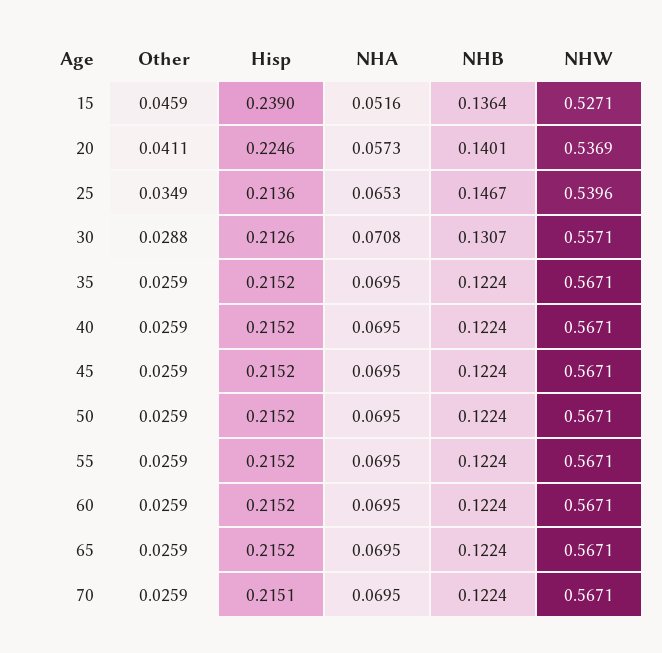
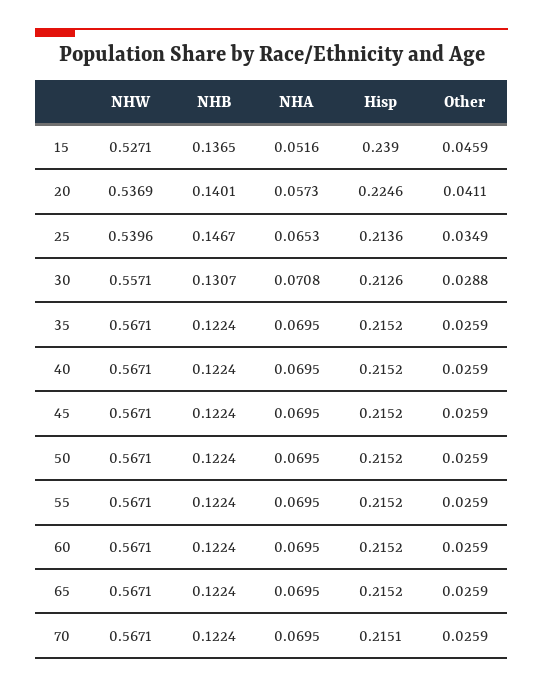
  {
    "Other": {
      "15": 0.0459,
      "20": 0.0411,
      "25": 0.0349,
      "30": 0.0288,
      "35": 0.0259,
      "40": 0.0259,
      "45": 0.0259,
      "50": 0.0259,
      "55": 0.0259,
      "60": 0.0259,
      "65": 0.0259,
      "70": 0.0259
    },
    "Hisp": {
      "15": 0.239,
      "20": 0.2246,
      "25": 0.2136,
      "30": 0.2126,
      "35": 0.2152,
      "40": 0.2152,
      "45": 0.2152,
      "50": 0.2152,
      "55": 0.2152,
      "60": 0.2152,
      "65": 0.2152,
      "70": 0.2151
    },
    "NHA": {
      "15": 0.0516,
      "20": 0.0573,
      "25": 0.0653,
      "30": 0.0708,
      "35": 0.0695,
      "40": 0.0695,
      "45": 0.0695,
      "50": 0.0695,
      "55": 0.0695,
      "60": 0.0695,
      "65": 0.0695,
      "70": 0.0695
    },
    "NHB": {
-     "15": 0.1364,
+     "15": 0.1365,
      "20": 0.1401,
      "25": 0.1467,
      "30": 0.1307,
      "35": 0.1224,
      "40": 0.1224,
      "45": 0.1224,
      "50": 0.1224,
      "55": 0.1224,
      "60": 0.1224,
      "65": 0.1224,
      "70": 0.1224
    },
    "NHW": {
      "15": 0.5271,
      "20": 0.5369,
      "25": 0.5396,
      "30": 0.5571,
      "35": 0.5671,
      "40": 0.5671,
      "45": 0.5671,
      "50": 0.5671,
      "55": 0.5671,
      "60": 0.5671,
      "65": 0.5671,
      "70": 0.5671
    }
  }

